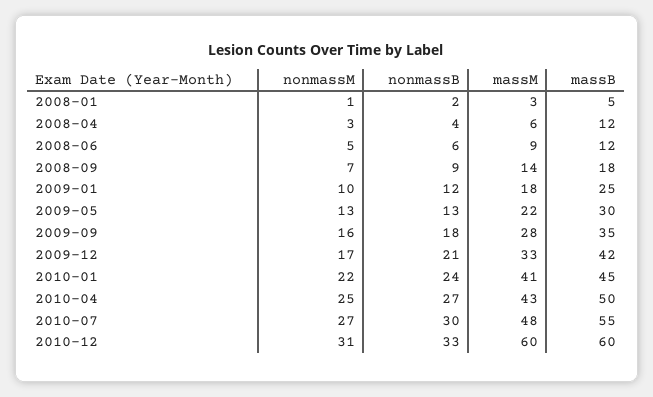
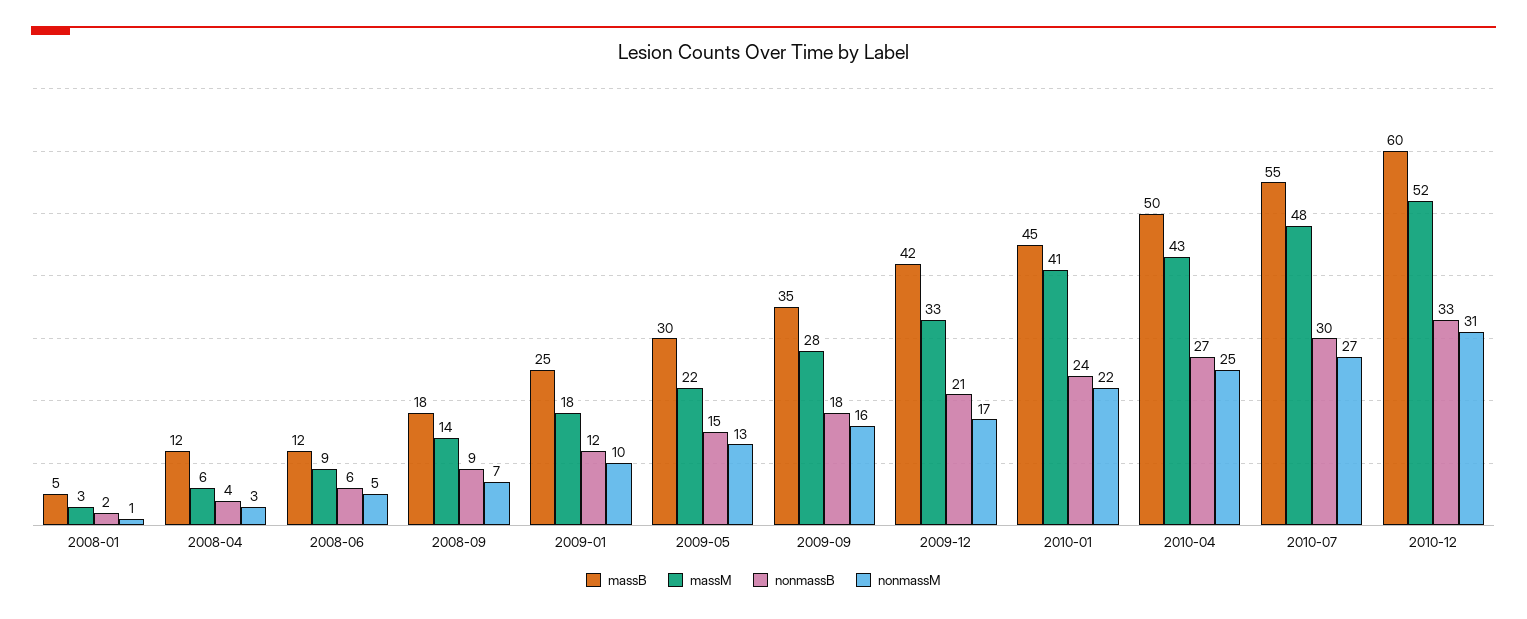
  {
    "nonmassM": {
      "2008-01": 1,
      "2008-04": 3,
      "2008-06": 5,
      "2008-09": 7,
      "2009-01": 10,
      "2009-05": 13,
      "2009-09": 16,
      "2009-12": 17,
      "2010-01": 22,
      "2010-04": 25,
      "2010-07": 27,
      "2010-12": 31
    },
    "nonmassB": {
      "2008-01": 2,
      "2008-04": 4,
      "2008-06": 6,
      "2008-09": 9,
      "2009-01": 12,
-     "2009-05": 13,
+     "2009-05": 15,
      "2009-09": 18,
      "2009-12": 21,
      "2010-01": 24,
      "2010-04": 27,
      "2010-07": 30,
      "2010-12": 33
    },
    "massM": {
      "2008-01": 3,
      "2008-04": 6,
      "2008-06": 9,
      "2008-09": 14,
      "2009-01": 18,
      "2009-05": 22,
      "2009-09": 28,
      "2009-12": 33,
      "2010-01": 41,
      "2010-04": 43,
      "2010-07": 48,
-     "2010-12": 60
+     "2010-12": 52
    },
    "massB": {
      "2008-01": 5,
      "2008-04": 12,
      "2008-06": 12,
      "2008-09": 18,
      "2009-01": 25,
      "2009-05": 30,
      "2009-09": 35,
      "2009-12": 42,
      "2010-01": 45,
      "2010-04": 50,
      "2010-07": 55,
      "2010-12": 60
    }
  }

